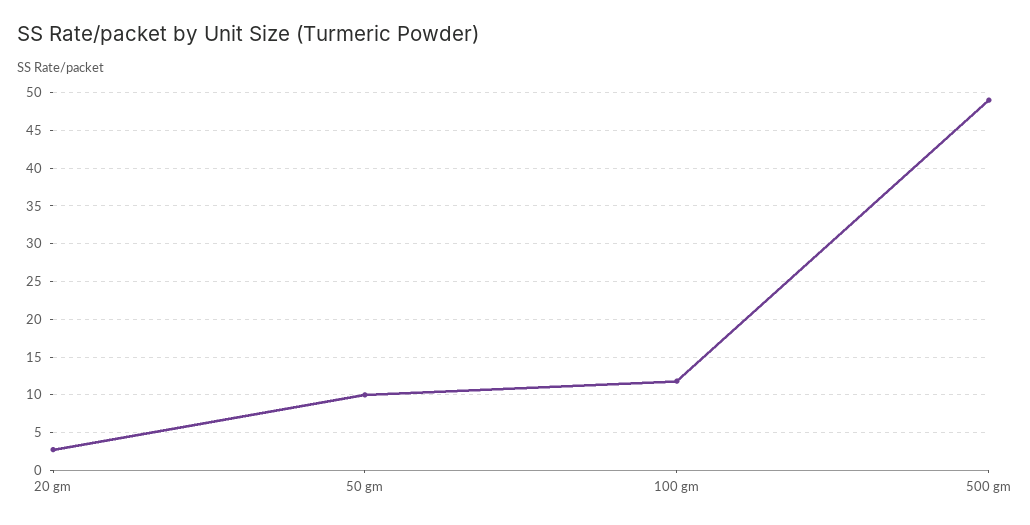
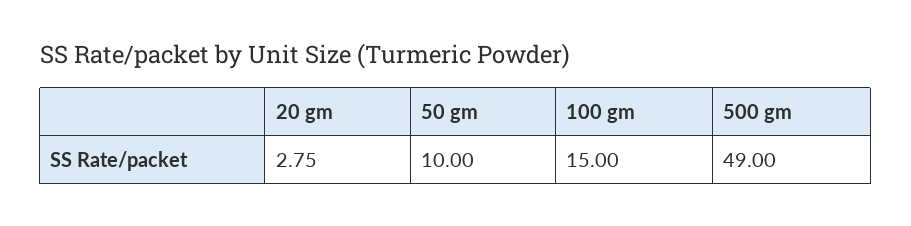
  {
    "20 gm": 2.75,
    "50 gm": 10,
-   "100 gm": 12,
+   "100 gm": 15,
    "500 gm": 49
  }

